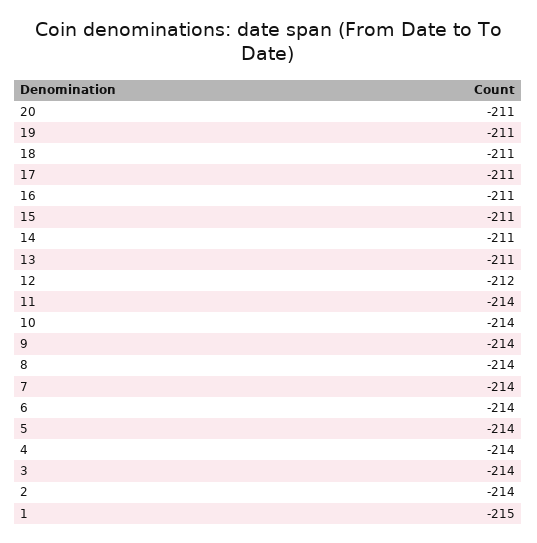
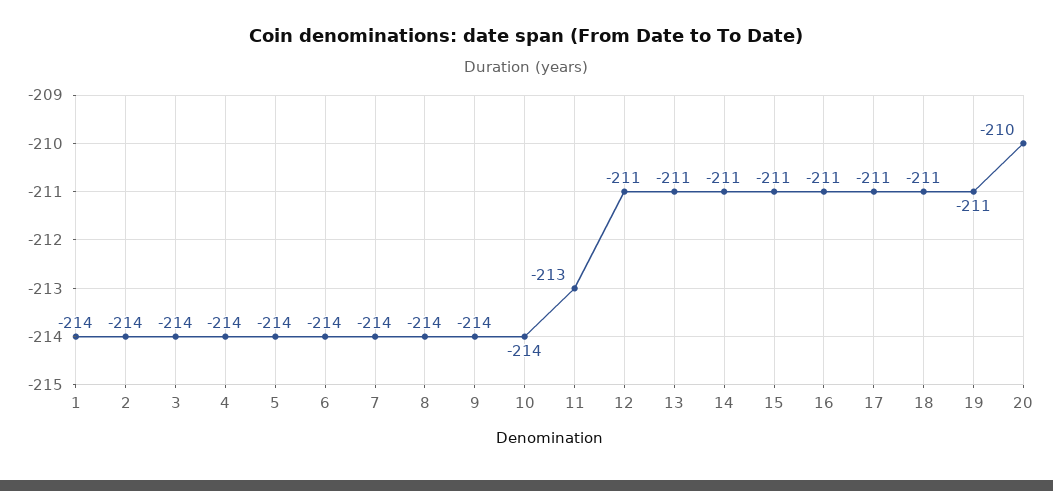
  {
-   "20": -211,
+   "20": -210,
    "19": -211,
    "18": -211,
    "17": -211,
    "16": -211,
    "15": -211,
    "14": -211,
    "13": -211,
-   "12": -212,
+   "12": -211,
-   "11": -214,
+   "11": -213,
    "10": -214,
    "9": -214,
    "8": -214,
    "7": -214,
    "6": -214,
    "5": -214,
    "4": -214,
    "3": -214,
    "2": -214,
-   "1": -215
+   "1": -214
  }

